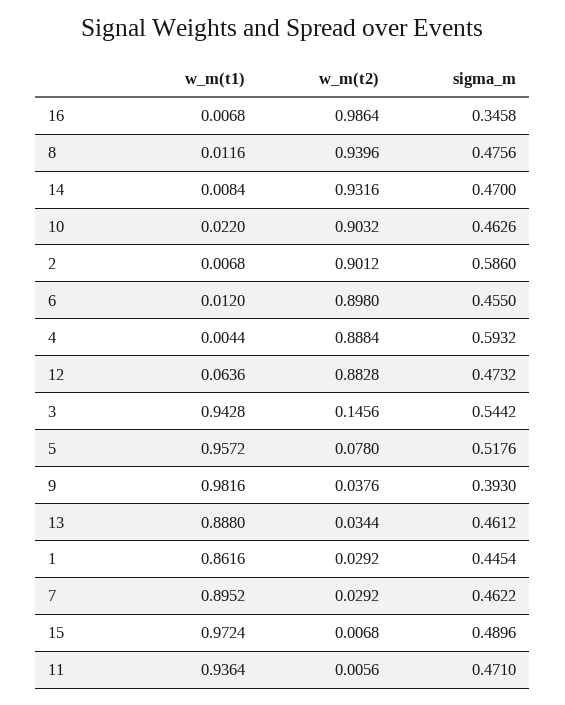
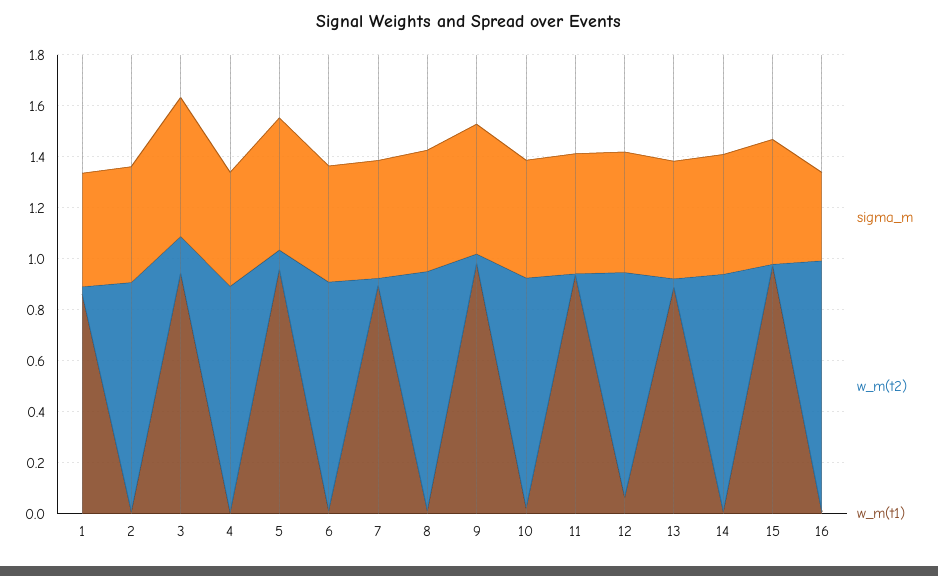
  {
    "w_m(t1)": {
      "16": 0.0068,
      "8": 0.0116,
      "14": 0.0084,
      "10": 0.022,
      "2": 0.0068,
      "6": 0.012,
      "4": 0.0044,
      "12": 0.0636,
      "3": 0.9428,
      "5": 0.9572,
      "9": 0.9816,
      "13": 0.888,
      "1": 0.8616,
      "7": 0.8952,
      "15": 0.9724,
      "11": 0.9364
    },
    "w_m(t2)": {
      "16": 0.9864,
      "8": 0.9396,
      "14": 0.9316,
      "10": 0.9032,
      "2": 0.9012,
      "6": 0.898,
      "4": 0.8884,
      "12": 0.8828,
      "3": 0.1456,
      "5": 0.078,
      "9": 0.0376,
      "13": 0.0344,
      "1": 0.0292,
      "7": 0.0292,
      "15": 0.0068,
      "11": 0.0056
    },
    "sigma_m": {
      "16": 0.3458,
      "8": 0.4756,
      "14": 0.47,
      "10": 0.4626,
-     "2": 0.586,
+     "2": 0.45,
      "6": 0.455,
-     "4": 0.5932,
+     "4": 0.45,
      "12": 0.4732,
      "3": 0.5442,
      "5": 0.5176,
-     "9": 0.393,
+     "9": 0.5,
      "13": 0.4612,
      "1": 0.4454,
      "7": 0.4622,
      "15": 0.4896,
      "11": 0.471
    }
  }

